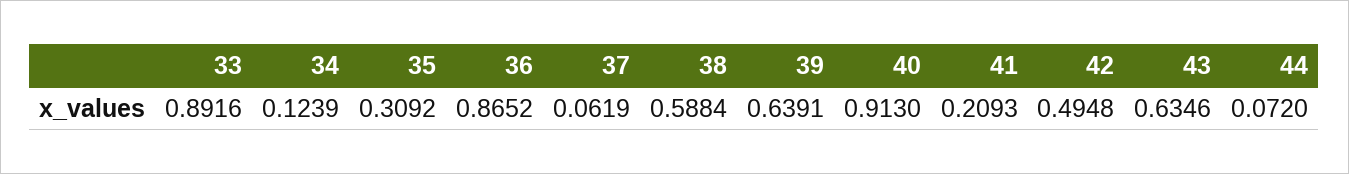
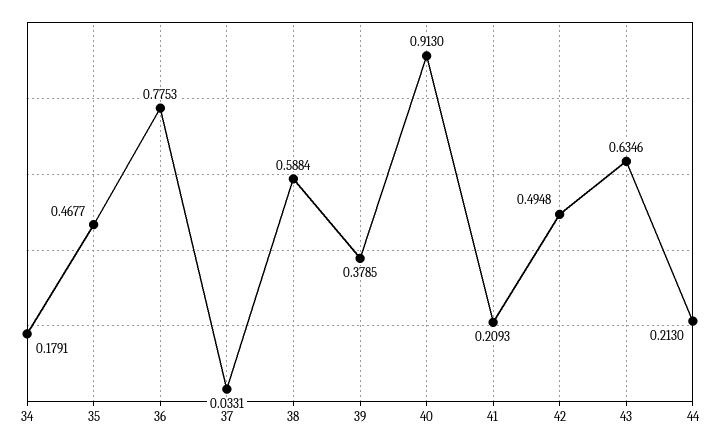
  {
-   "33": 0.8916,
-   "34": 0.1239,
+   "34": 0.1791,
-   "35": 0.3092,
+   "35": 0.4677,
-   "36": 0.8652,
+   "36": 0.7753,
-   "37": 0.0619,
+   "37": 0.0331,
    "38": 0.5884,
-   "39": 0.6391,
+   "39": 0.3785,
    "40": 0.913,
    "41": 0.2093,
    "42": 0.4948,
    "43": 0.6346,
-   "44": 0.072
+   "44": 0.213
  }

